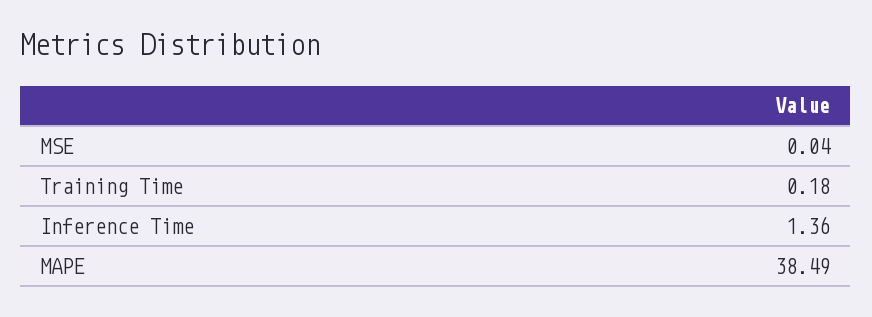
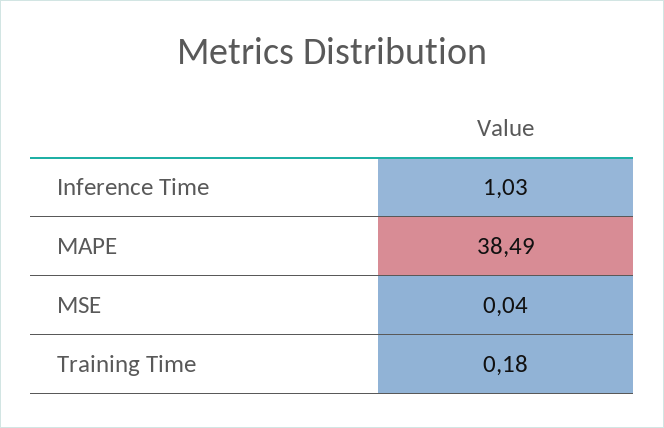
  {
    "MSE": 0.04,
    "Training Time": 0.18,
-   "Inference Time": 1.36,
+   "Inference Time": 1.03,
    "MAPE": 38.49
  }

